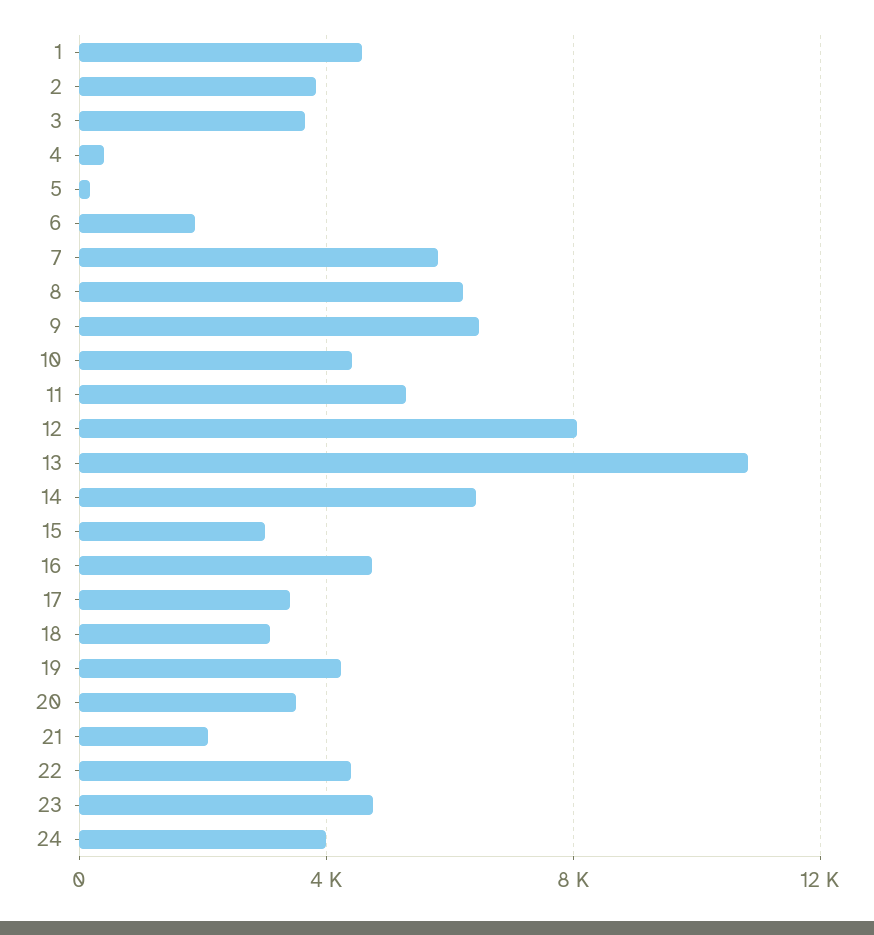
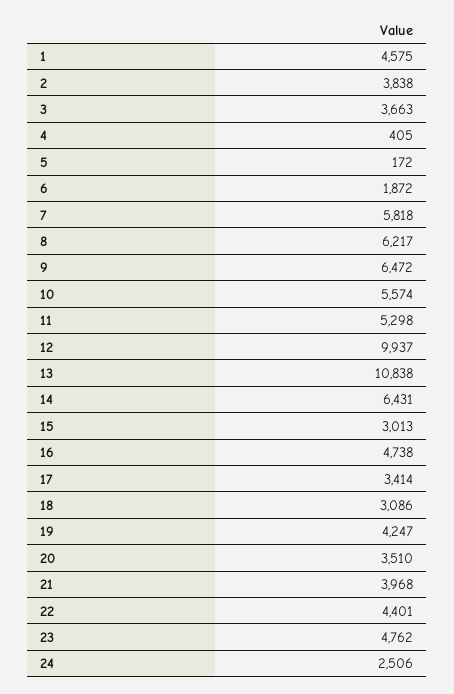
  {
    "1": 4575,
    "2": 3838,
    "3": 3663,
    "4": 405,
    "5": 172,
    "6": 1872,
    "7": 5818,
    "8": 6217,
    "9": 6472,
-   "10": 4500,
+   "10": 5574,
    "11": 5298,
-   "12": 8000,
+   "12": 9937,
    "13": 10838,
    "14": 6431,
    "15": 3013,
    "16": 4738,
    "17": 3414,
    "18": 3086,
    "19": 4247,
    "20": 3510,
-   "21": 2000,
+   "21": 3968,
    "22": 4401,
    "23": 4762,
-   "24": 4000
+   "24": 2506
  }

